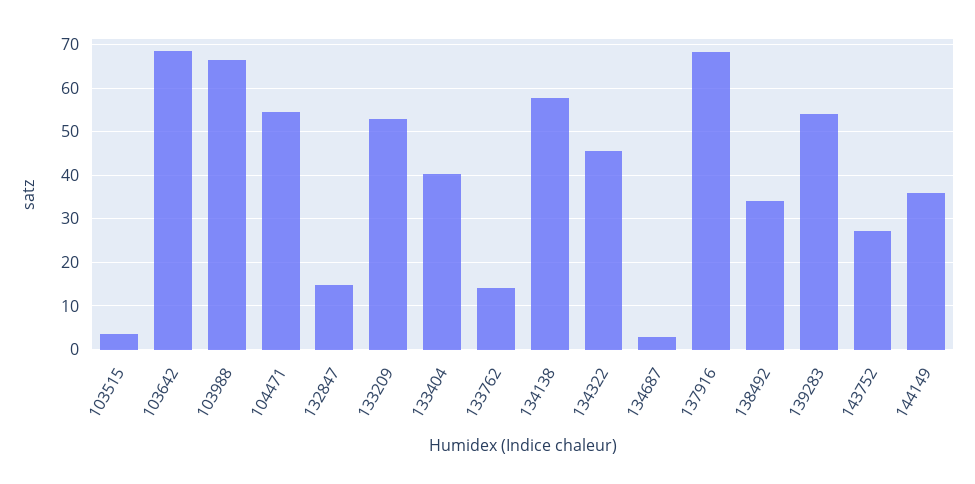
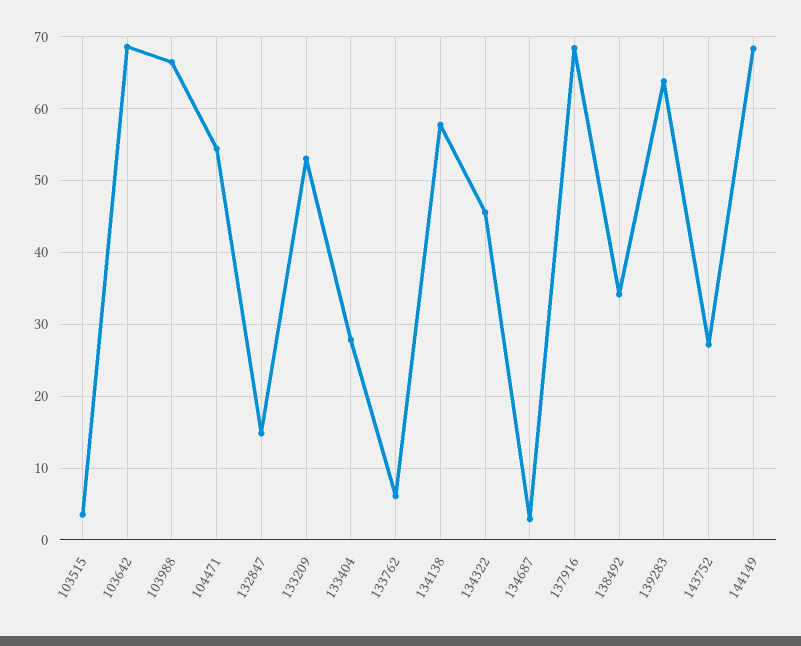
  {
    "103515": 4,
    "103642": 69,
    "103988": 66,
    "104471": 54,
    "132847": 15,
    "133209": 53,
-   "133404": 40,
+   "133404": 28,
-   "133762": 14,
+   "133762": 6,
    "134138": 58,
    "134322": 46,
    "134687": 3,
    "137916": 68,
    "138492": 34,
-   "139283": 54,
+   "139283": 64,
    "143752": 27,
-   "144149": 36
+   "144149": 68
  }

